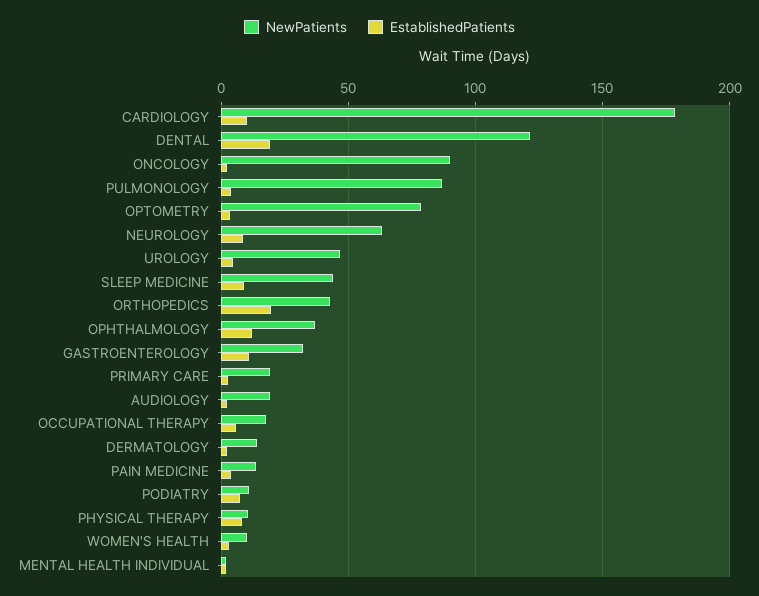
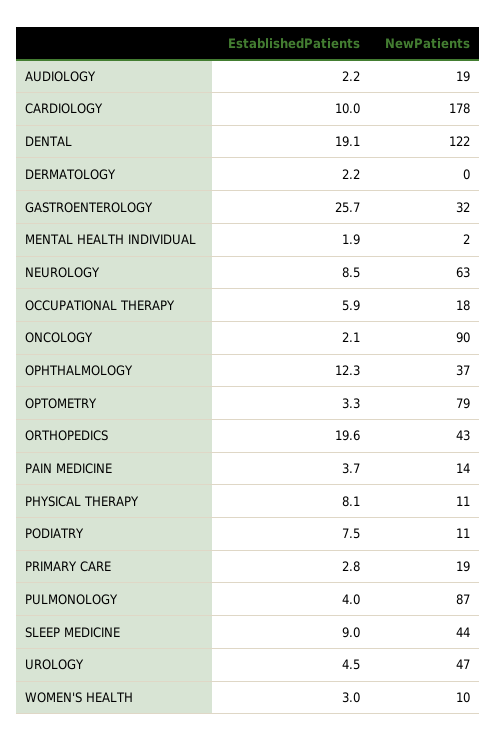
  {
    "NewPatients": {
      "CARDIOLOGY": 178,
      "DENTAL": 122,
      "ONCOLOGY": 90,
      "PULMONOLOGY": 87,
      "OPTOMETRY": 79,
      "NEUROLOGY": 63,
      "UROLOGY": 47,
      "SLEEP MEDICINE": 44,
      "ORTHOPEDICS": 43,
      "OPHTHALMOLOGY": 37,
      "GASTROENTEROLOGY": 32,
      "PRIMARY CARE": 19,
      "AUDIOLOGY": 19,
      "OCCUPATIONAL THERAPY": 18,
-     "DERMATOLOGY": 15,
+     "DERMATOLOGY": 0,
      "PAIN MEDICINE": 14,
      "PODIATRY": 11,
      "PHYSICAL THERAPY": 11,
      "WOMEN'S HEALTH": 10,
      "MENTAL HEALTH INDIVIDUAL": 2
    },
    "EstablishedPatients": {
      "CARDIOLOGY": 10,
      "DENTAL": 19.1,
      "ONCOLOGY": 2.1,
      "PULMONOLOGY": 4,
      "OPTOMETRY": 3.3,
      "NEUROLOGY": 8.5,
      "UROLOGY": 4.5,
      "SLEEP MEDICINE": 9,
      "ORTHOPEDICS": 19.6,
      "OPHTHALMOLOGY": 12.3,
-     "GASTROENTEROLOGY": 10,
+     "GASTROENTEROLOGY": 25.7,
      "PRIMARY CARE": 2.8,
      "AUDIOLOGY": 2.2,
      "OCCUPATIONAL THERAPY": 5.9,
      "DERMATOLOGY": 2.2,
      "PAIN MEDICINE": 3.7,
      "PODIATRY": 7.5,
      "PHYSICAL THERAPY": 8.1,
      "WOMEN'S HEALTH": 3,
      "MENTAL HEALTH INDIVIDUAL": 1.9
    }
  }

